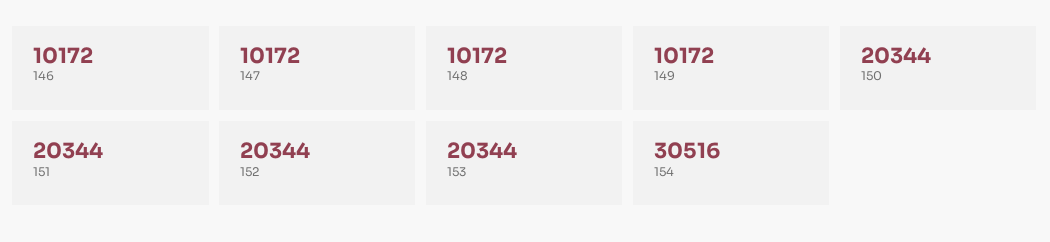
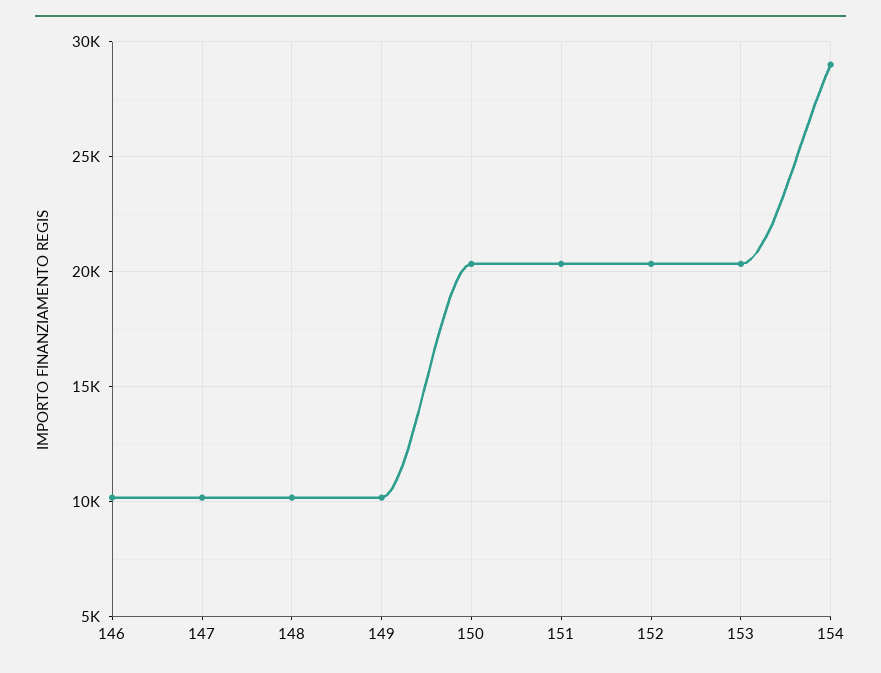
  {
    "146": 10172,
    "147": 10172,
    "148": 10172,
    "149": 10172,
    "150": 20344,
    "151": 20344,
    "152": 20344,
    "153": 20344,
-   "154": 30516
+   "154": 29000
  }

